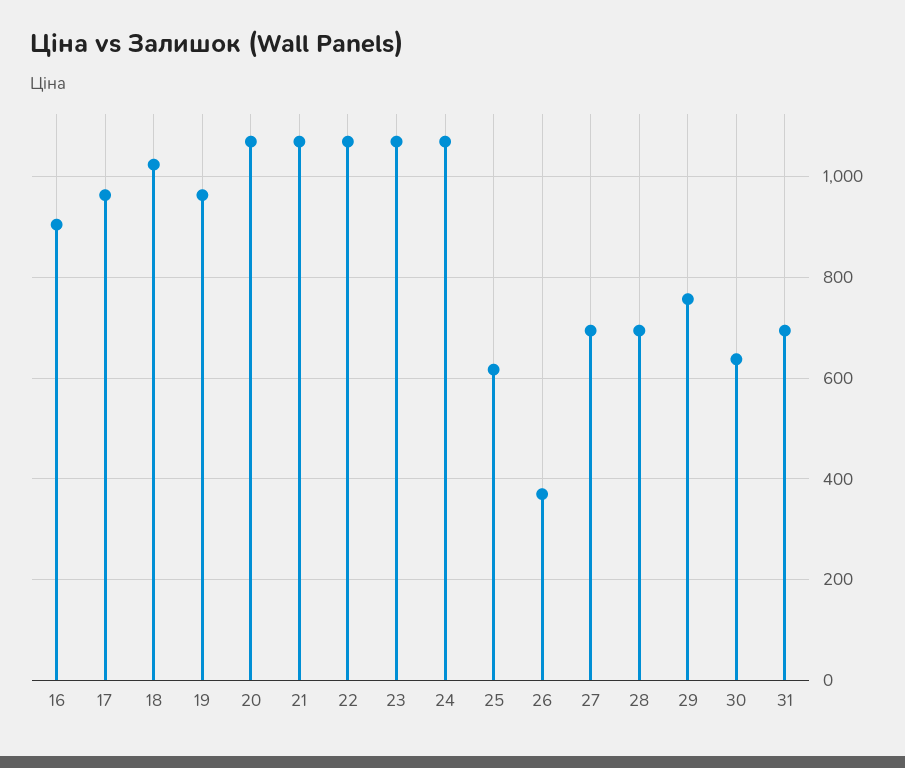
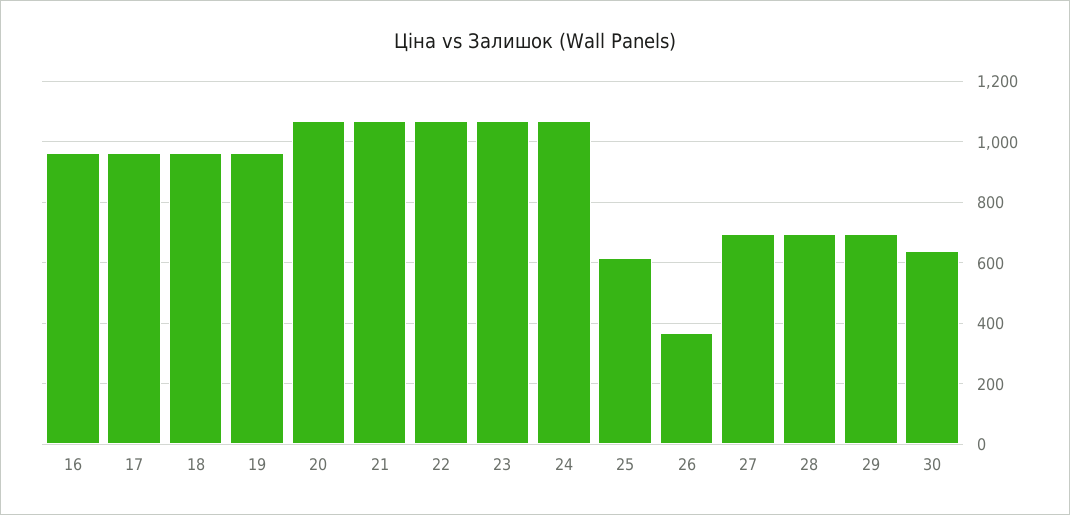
  {
-   "16": 900,
+   "16": 960,
    "17": 960,
-   "18": 1020,
+   "18": 960,
    "19": 960,
    "20": 1060,
    "21": 1060,
    "22": 1060,
    "23": 1060,
    "24": 1060,
    "25": 620,
    "26": 360,
    "27": 700,
    "28": 700,
-   "29": 760,
+   "29": 700,
-   "30": 640,
+   "30": 640
-   "31": 700
  }

